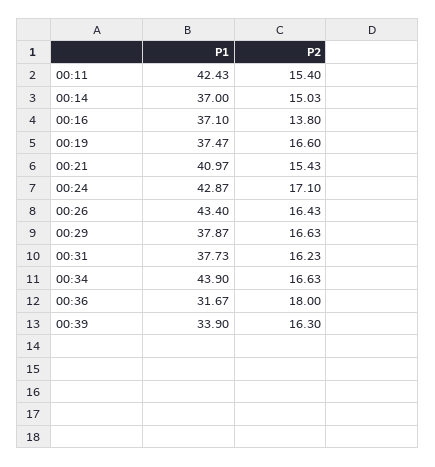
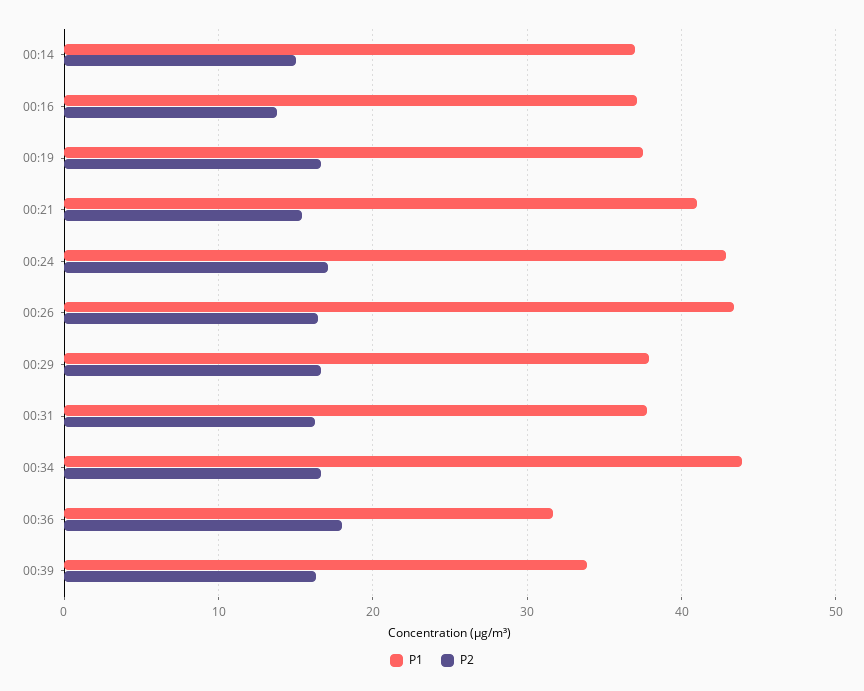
  {
    "P1": {
-     "00:11": 42.43,
      "00:14": 37,
      "00:16": 37.1,
      "00:19": 37.47,
      "00:21": 40.97,
      "00:24": 42.87,
      "00:26": 43.4,
      "00:29": 37.87,
      "00:31": 37.73,
      "00:34": 43.9,
      "00:36": 31.67,
      "00:39": 33.9
    },
    "P2": {
-     "00:11": 15.4,
      "00:14": 15.03,
      "00:16": 13.8,
      "00:19": 16.6,
      "00:21": 15.43,
      "00:24": 17.1,
      "00:26": 16.43,
      "00:29": 16.63,
      "00:31": 16.23,
      "00:34": 16.63,
      "00:36": 18,
      "00:39": 16.3
    }
  }

